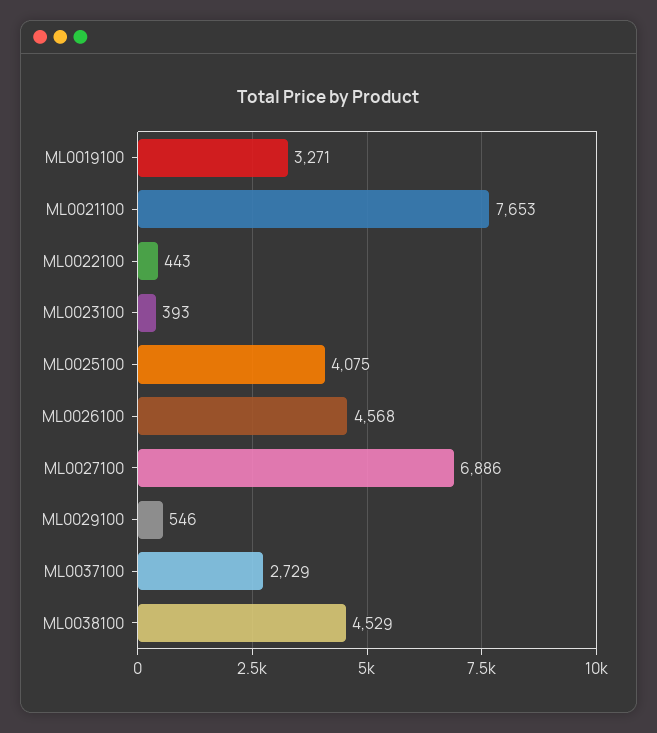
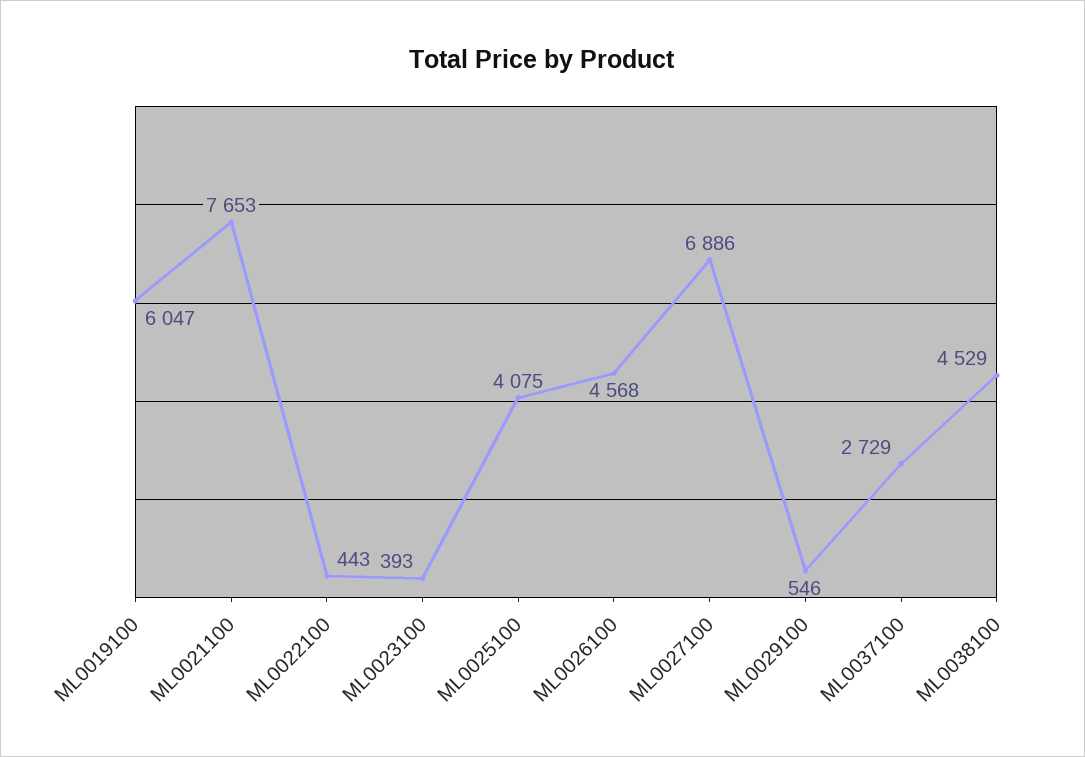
  {
-   "ML0019100": 3271,
+   "ML0019100": 6047,
    "ML0021100": 7653,
    "ML0022100": 443,
    "ML0023100": 393,
    "ML0025100": 4075,
    "ML0026100": 4568,
    "ML0027100": 6886,
    "ML0029100": 546,
    "ML0037100": 2729,
    "ML0038100": 4529
  }

